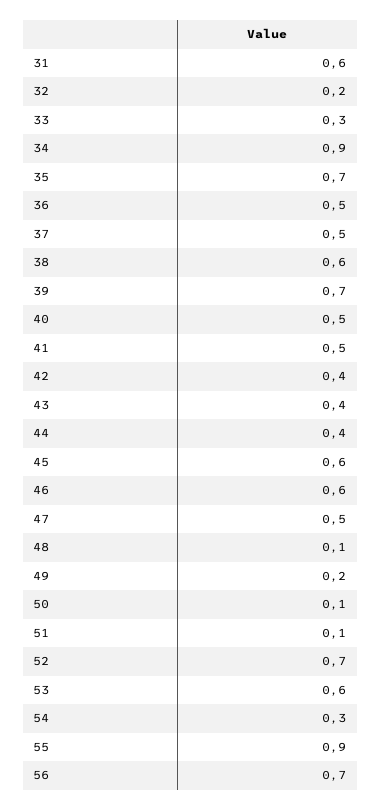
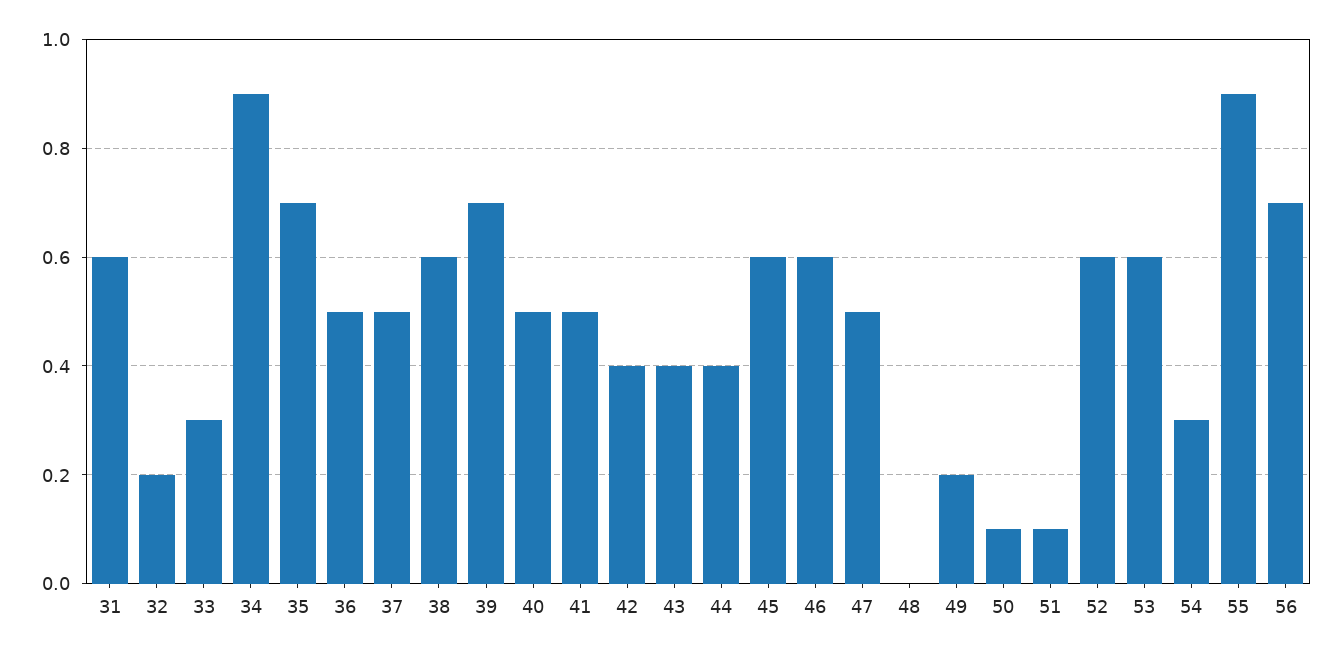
  {
    "31": 0.6,
    "32": 0.2,
    "33": 0.3,
    "34": 0.9,
    "35": 0.7,
    "36": 0.5,
    "37": 0.5,
    "38": 0.6,
    "39": 0.7,
    "40": 0.5,
    "41": 0.5,
    "42": 0.4,
    "43": 0.4,
    "44": 0.4,
    "45": 0.6,
    "46": 0.6,
    "47": 0.5,
-   "48": 0.1,
+   "48": 0,
    "49": 0.2,
    "50": 0.1,
    "51": 0.1,
-   "52": 0.7,
+   "52": 0.6,
    "53": 0.6,
    "54": 0.3,
    "55": 0.9,
    "56": 0.7
  }

